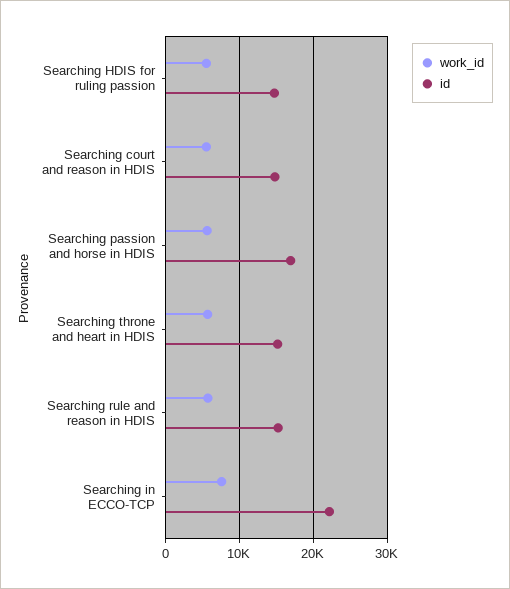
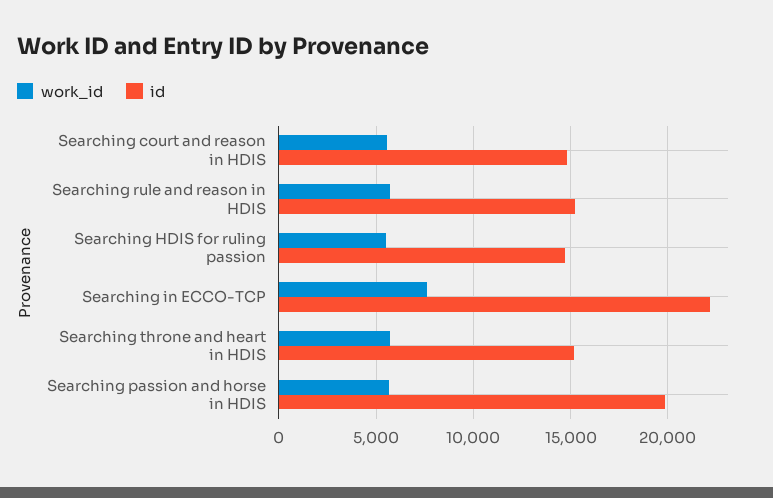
  {
    "work_id": {
      "Searching HDIS for ruling passion": 5500,
      "Searching court and reason in HDIS": 5500,
      "Searching passion and horse in HDIS": 5500,
      "Searching throne and heart in HDIS": 5500,
      "Searching rule and reason in HDIS": 5500,
      "Searching in ECCO-TCP": 7500
    },
    "id": {
      "Searching HDIS for ruling passion": 14500,
      "Searching court and reason in HDIS": 15000,
-     "Searching passion and horse in HDIS": 17000,
+     "Searching passion and horse in HDIS": 20000,
      "Searching throne and heart in HDIS": 15000,
      "Searching rule and reason in HDIS": 15000,
      "Searching in ECCO-TCP": 22000
    }
  }

